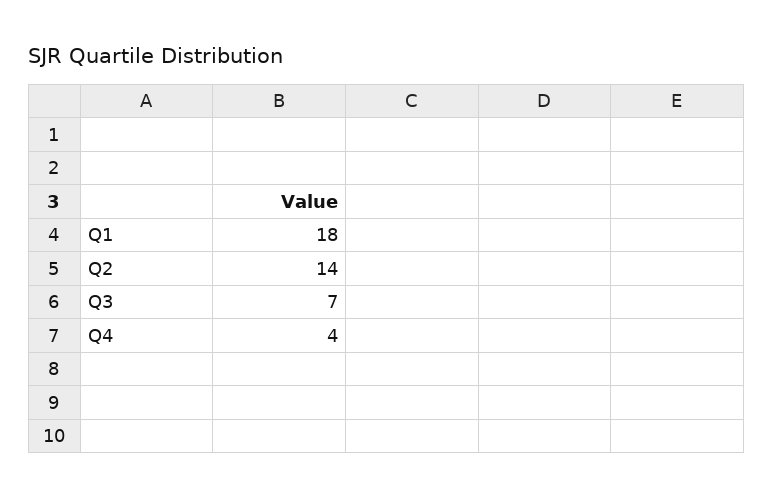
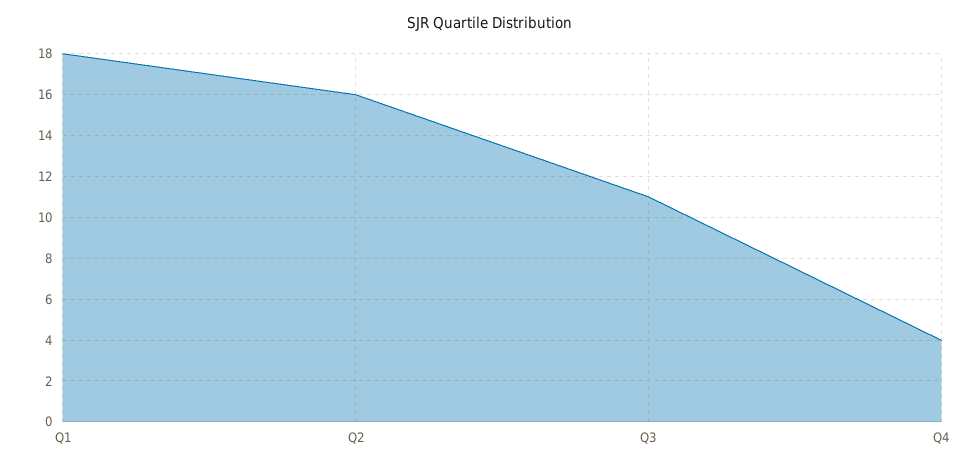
  {
    "Q1": 18,
-   "Q2": 14,
+   "Q2": 16,
-   "Q3": 7,
+   "Q3": 11,
    "Q4": 4
  }

